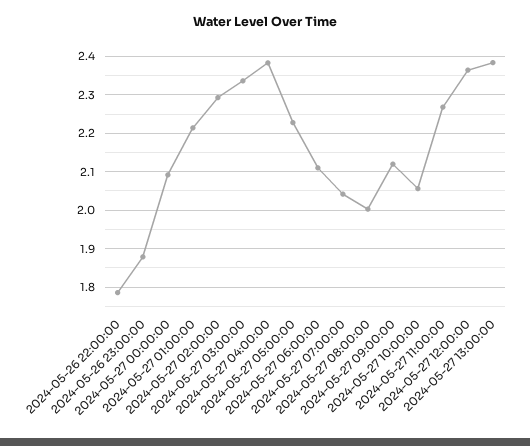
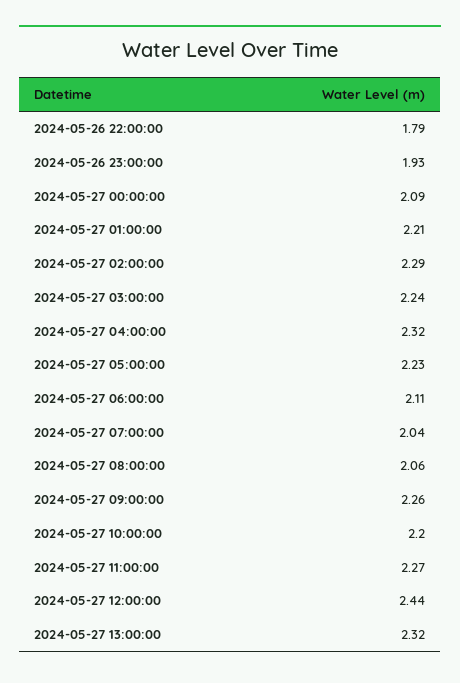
  {
    "2024-05-26 22:00:00": 1.79,
-   "2024-05-26 23:00:00": 1.88,
+   "2024-05-26 23:00:00": 1.93,
    "2024-05-27 00:00:00": 2.09,
    "2024-05-27 01:00:00": 2.21,
    "2024-05-27 02:00:00": 2.29,
-   "2024-05-27 03:00:00": 2.34,
+   "2024-05-27 03:00:00": 2.24,
-   "2024-05-27 04:00:00": 2.38,
+   "2024-05-27 04:00:00": 2.32,
    "2024-05-27 05:00:00": 2.23,
    "2024-05-27 06:00:00": 2.11,
    "2024-05-27 07:00:00": 2.04,
-   "2024-05-27 08:00:00": 2,
+   "2024-05-27 08:00:00": 2.06,
-   "2024-05-27 09:00:00": 2.12,
+   "2024-05-27 09:00:00": 2.26,
-   "2024-05-27 10:00:00": 2.06,
+   "2024-05-27 10:00:00": 2.2,
    "2024-05-27 11:00:00": 2.27,
-   "2024-05-27 12:00:00": 2.36,
+   "2024-05-27 12:00:00": 2.44,
-   "2024-05-27 13:00:00": 2.38
+   "2024-05-27 13:00:00": 2.32
  }

